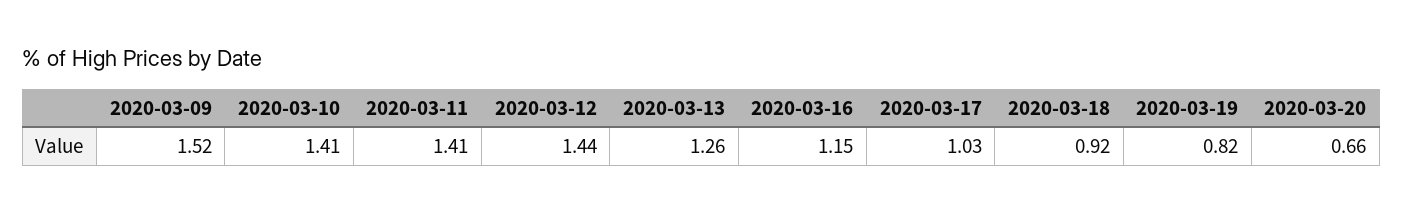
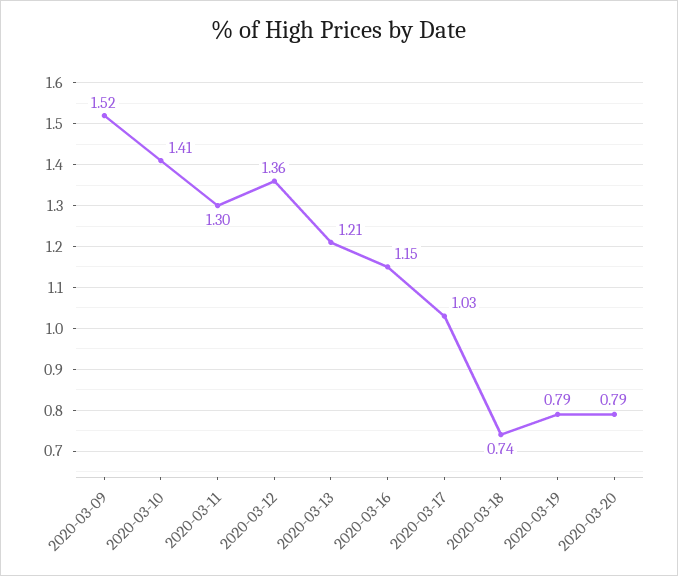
  {
    "2020-03-09": 1.52,
    "2020-03-10": 1.41,
-   "2020-03-11": 1.41,
+   "2020-03-11": 1.3,
-   "2020-03-12": 1.44,
+   "2020-03-12": 1.36,
-   "2020-03-13": 1.26,
+   "2020-03-13": 1.21,
    "2020-03-16": 1.15,
    "2020-03-17": 1.03,
-   "2020-03-18": 0.92,
+   "2020-03-18": 0.74,
-   "2020-03-19": 0.82,
+   "2020-03-19": 0.79,
-   "2020-03-20": 0.66
+   "2020-03-20": 0.79
  }

